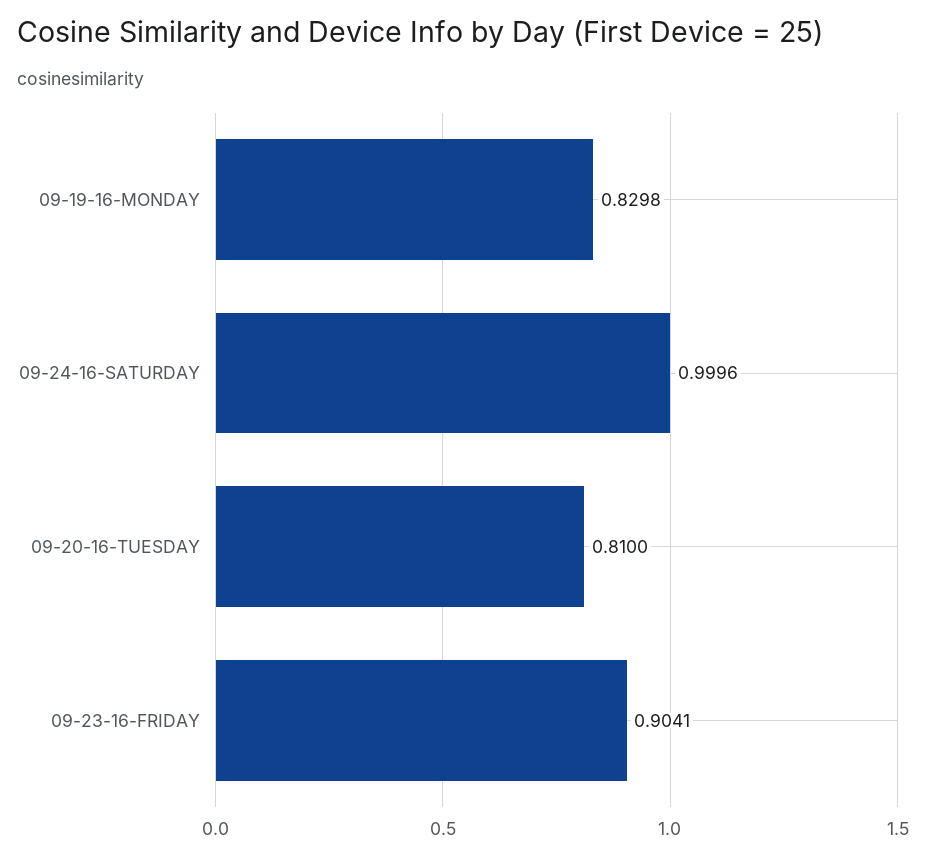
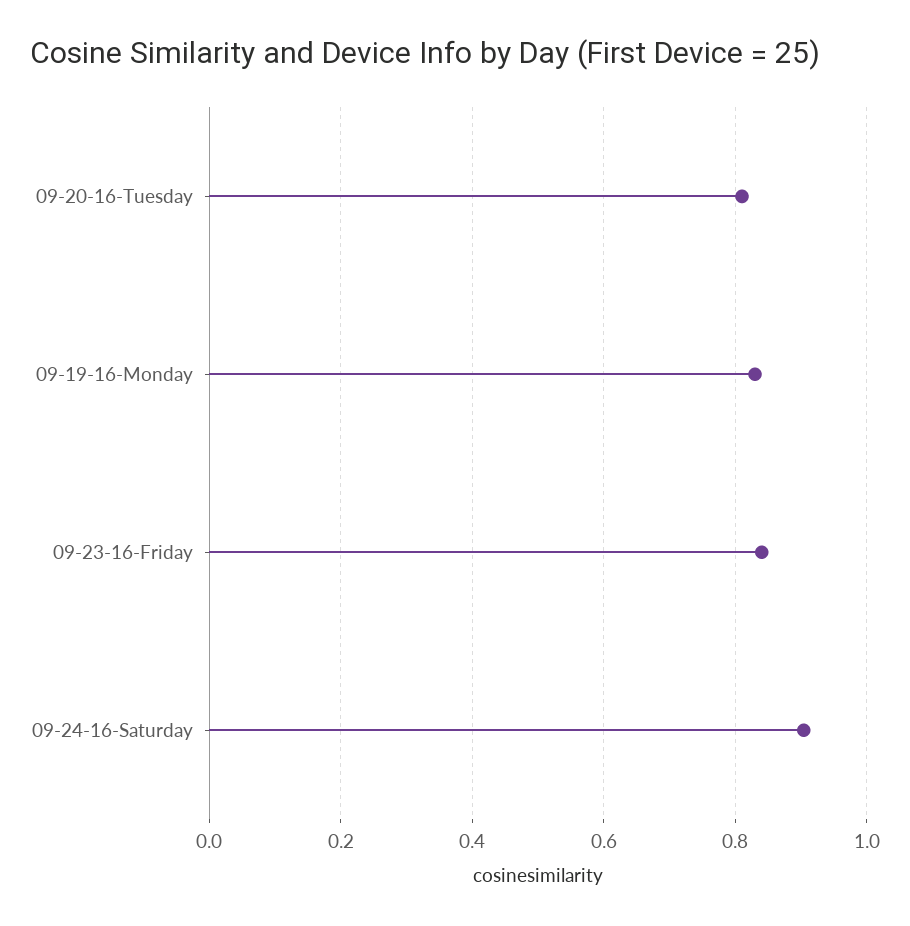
  {
    "09-19-16-MONDAY": 0.8298,
-   "09-24-16-SATURDAY": 0.9996,
+   "09-24-16-SATURDAY": 0.9,
    "09-20-16-TUESDAY": 0.81,
-   "09-23-16-FRIDAY": 0.9041
+   "09-23-16-FRIDAY": 0.84
  }

